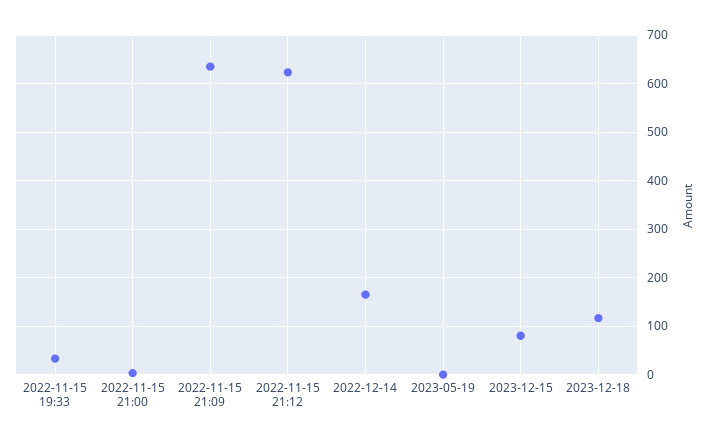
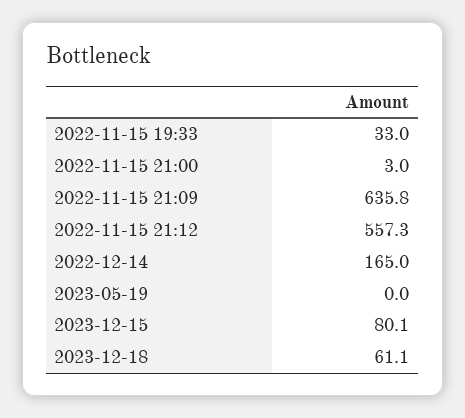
  {
    "2022-11-15 19:33": 33,
    "2022-11-15 21:00": 3,
    "2022-11-15 21:09": 635.8,
-   "2022-11-15 21:12": 620,
+   "2022-11-15 21:12": 557.3,
    "2022-12-14": 165,
    "2023-05-19": 0,
    "2023-12-15": 80.1,
-   "2023-12-18": 120
+   "2023-12-18": 61.1
  }

